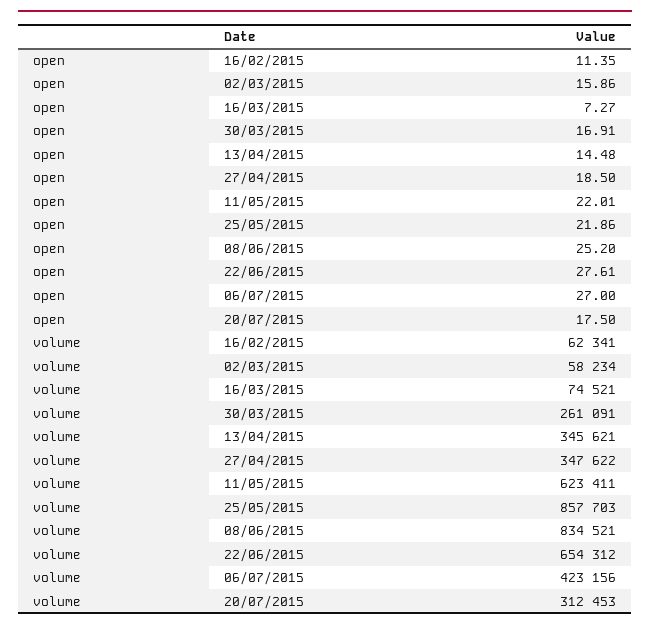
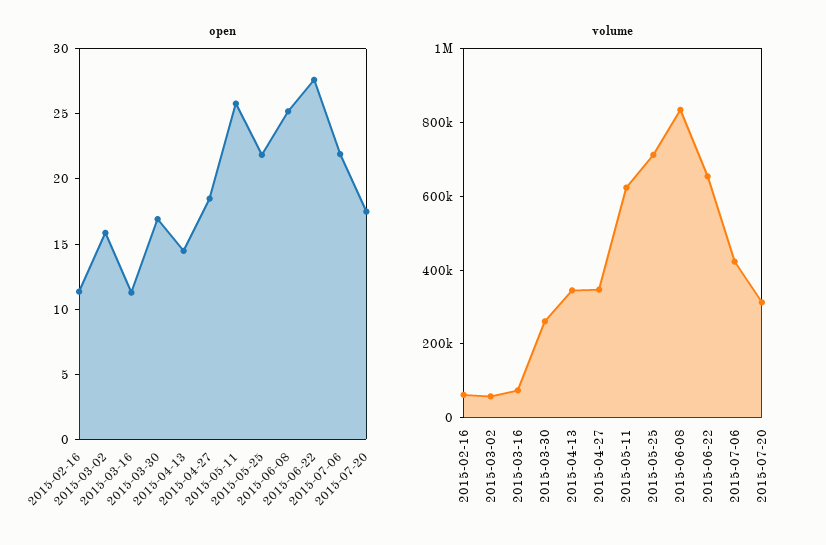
  {
    "open": {
      "16/02/2015": 11.35,
      "02/03/2015": 15.86,
-     "16/03/2015": 7.27,
+     "16/03/2015": 11,
      "30/03/2015": 16.91,
      "13/04/2015": 14.48,
      "27/04/2015": 18.5,
-     "11/05/2015": 22.01,
+     "11/05/2015": 26,
      "25/05/2015": 21.86,
      "08/06/2015": 25.2,
      "22/06/2015": 27.61,
-     "06/07/2015": 27,
+     "06/07/2015": 22,
      "20/07/2015": 17.5
    },
    "volume": {
      "16/02/2015": 62341,
      "02/03/2015": 58234,
      "16/03/2015": 74521,
      "30/03/2015": 261091,
      "13/04/2015": 345621,
      "27/04/2015": 347622,
      "11/05/2015": 623411,
-     "25/05/2015": 857703,
+     "25/05/2015": 700000,
      "08/06/2015": 834521,
      "22/06/2015": 654312,
      "06/07/2015": 423156,
      "20/07/2015": 312453
    }
  }

